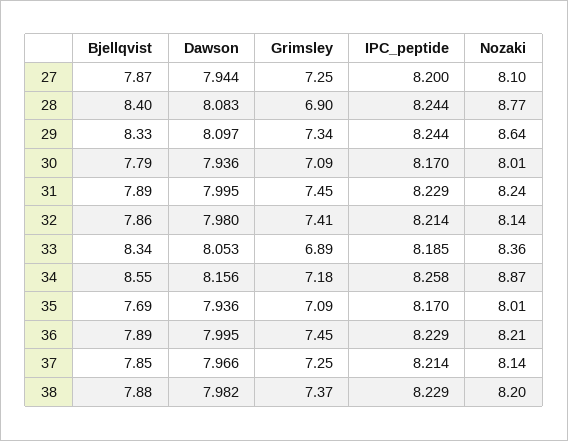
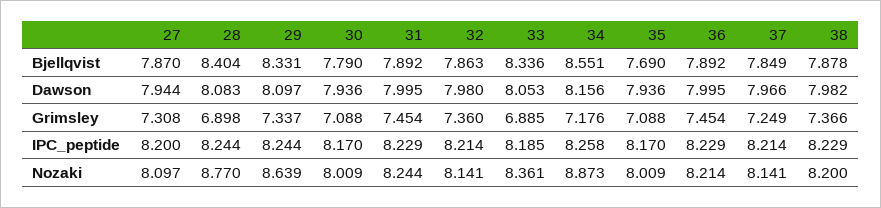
  {
    "Bjellqvist": {
      "27": 7.87,
      "28": 8.404,
      "29": 8.331,
      "30": 7.79,
      "31": 7.892,
      "32": 7.863,
      "33": 8.336,
      "34": 8.551,
      "35": 7.69,
      "36": 7.892,
      "37": 7.849,
      "38": 7.878
    },
    "Dawson": {
      "27": 7.944,
      "28": 8.083,
      "29": 8.097,
      "30": 7.936,
      "31": 7.995,
      "32": 7.98,
      "33": 8.053,
      "34": 8.156,
      "35": 7.936,
      "36": 7.995,
      "37": 7.966,
      "38": 7.982
    },
    "Grimsley": {
-     "27": 7.25,
+     "27": 7.308,
      "28": 6.898,
      "29": 7.337,
      "30": 7.088,
      "31": 7.454,
-     "32": 7.41,
+     "32": 7.36,
      "33": 6.885,
      "34": 7.176,
      "35": 7.088,
      "36": 7.454,
      "37": 7.249,
      "38": 7.366
    },
    "IPC_peptide": {
      "27": 8.2,
      "28": 8.244,
      "29": 8.244,
      "30": 8.17,
      "31": 8.229,
      "32": 8.214,
      "33": 8.185,
      "34": 8.258,
      "35": 8.17,
      "36": 8.229,
      "37": 8.214,
      "38": 8.229
    },
    "Nozaki": {
      "27": 8.097,
      "28": 8.77,
      "29": 8.639,
      "30": 8.009,
      "31": 8.244,
      "32": 8.141,
      "33": 8.361,
      "34": 8.873,
      "35": 8.009,
      "36": 8.214,
      "37": 8.141,
      "38": 8.2
    }
  }

